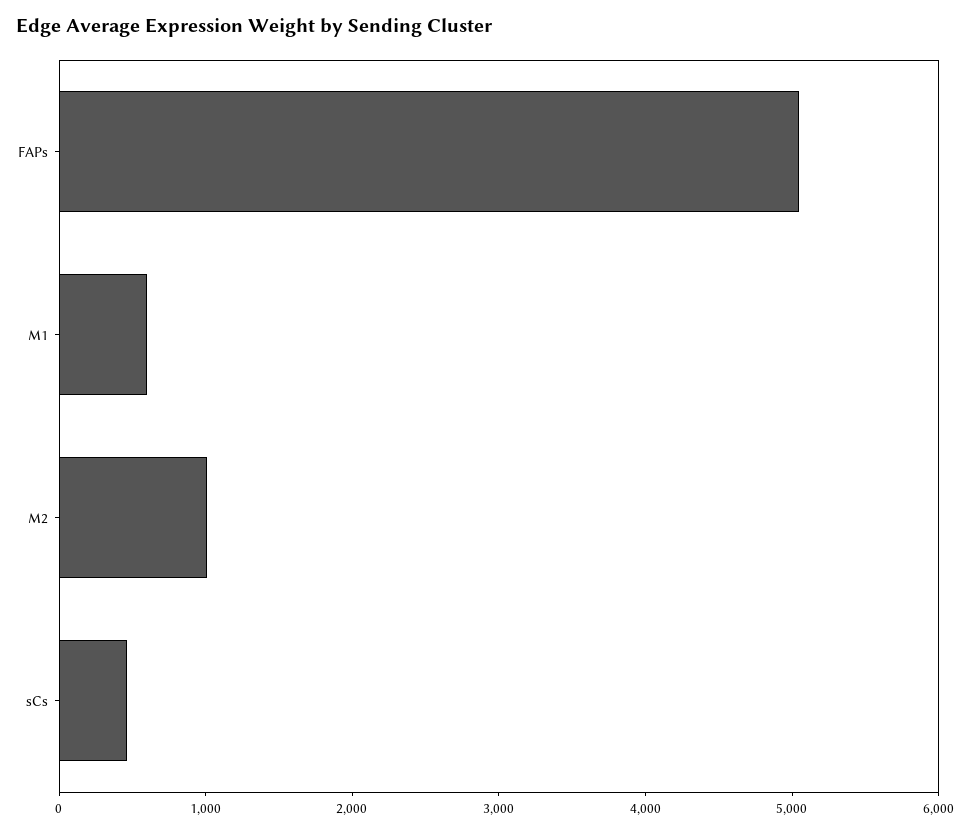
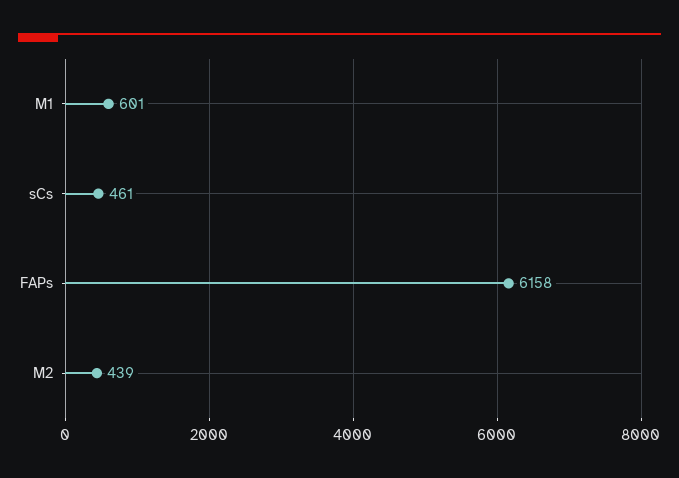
  {
-   "FAPs": 5000,
+   "FAPs": 6158,
    "M1": 601,
-   "M2": 1000,
+   "M2": 439,
    "sCs": 461
  }

